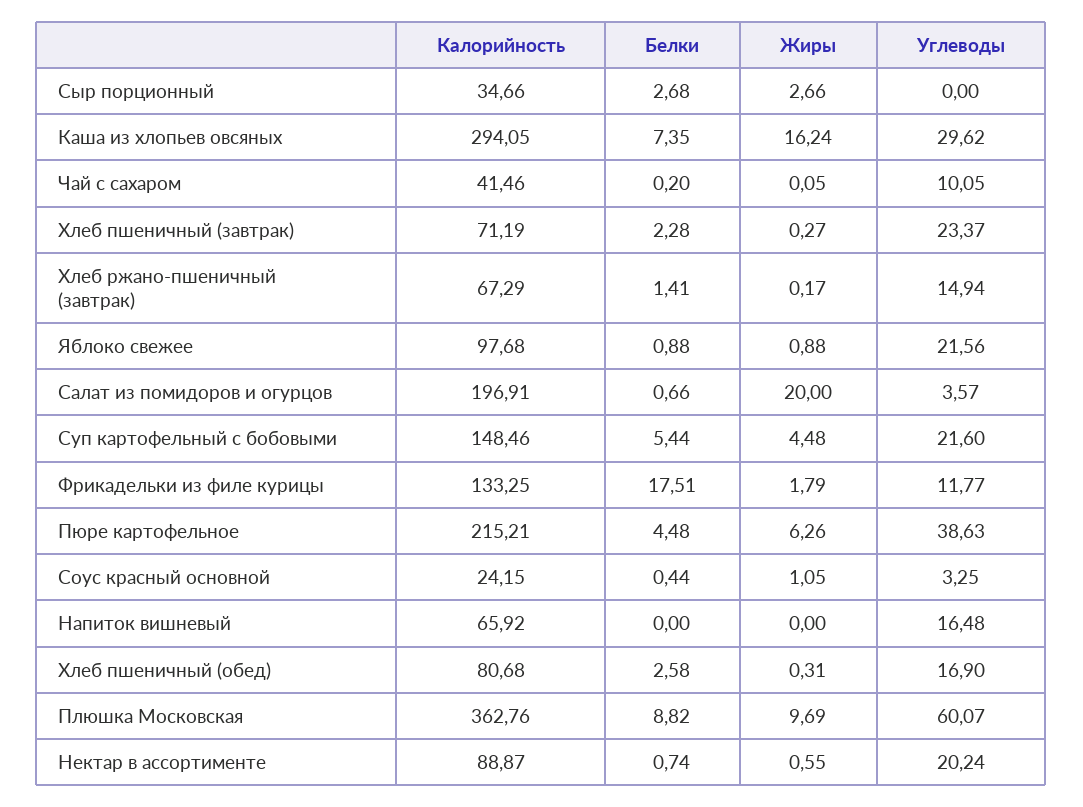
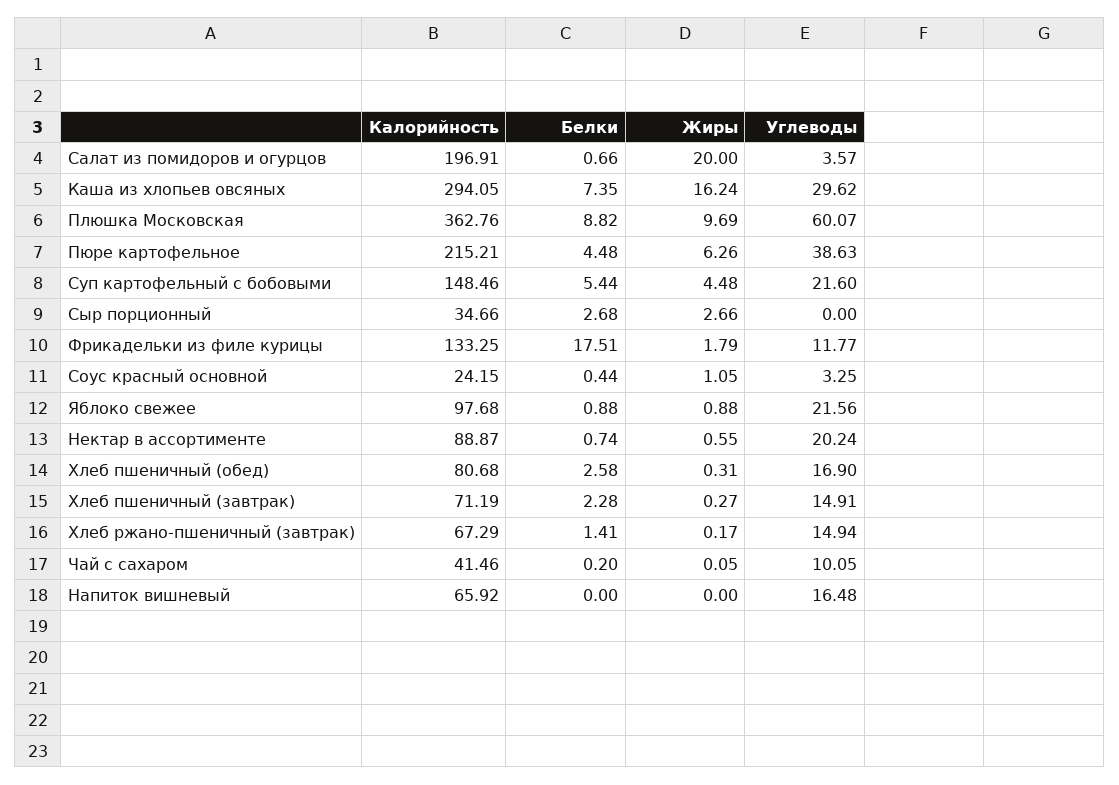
  {
    "Калорийность": {
      "Сыр порционный": 34.66,
      "Каша из хлопьев овсяных": 294.05,
      "Чай с сахаром": 41.46,
      "Хлеб пшеничный (завтрак)": 71.19,
      "Хлеб ржано-пшеничный (завтрак)": 67.29,
      "Яблоко свежее": 97.68,
      "Салат из помидоров и огурцов": 196.91,
      "Суп картофельный с бобовыми": 148.46,
      "Фрикадельки из филе курицы": 133.25,
      "Пюре картофельное": 215.21,
      "Соус красный основной": 24.15,
      "Напиток вишневый": 65.92,
      "Хлеб пшеничный (обед)": 80.68,
      "Плюшка Московская": 362.76,
      "Нектар в ассортименте": 88.87
    },
    "Белки": {
      "Сыр порционный": 2.68,
      "Каша из хлопьев овсяных": 7.35,
      "Чай с сахаром": 0.2,
      "Хлеб пшеничный (завтрак)": 2.28,
      "Хлеб ржано-пшеничный (завтрак)": 1.41,
      "Яблоко свежее": 0.88,
      "Салат из помидоров и огурцов": 0.66,
      "Суп картофельный с бобовыми": 5.44,
      "Фрикадельки из филе курицы": 17.51,
      "Пюре картофельное": 4.48,
      "Соус красный основной": 0.44,
      "Напиток вишневый": 0,
      "Хлеб пшеничный (обед)": 2.58,
      "Плюшка Московская": 8.82,
      "Нектар в ассортименте": 0.74
    },
    "Жиры": {
      "Сыр порционный": 2.66,
      "Каша из хлопьев овсяных": 16.24,
      "Чай с сахаром": 0.05,
      "Хлеб пшеничный (завтрак)": 0.27,
      "Хлеб ржано-пшеничный (завтрак)": 0.17,
      "Яблоко свежее": 0.88,
      "Салат из помидоров и огурцов": 20,
      "Суп картофельный с бобовыми": 4.48,
      "Фрикадельки из филе курицы": 1.79,
      "Пюре картофельное": 6.26,
      "Соус красный основной": 1.05,
      "Напиток вишневый": 0,
      "Хлеб пшеничный (обед)": 0.31,
      "Плюшка Московская": 9.69,
      "Нектар в ассортименте": 0.55
    },
    "Углеводы": {
      "Сыр порционный": 0,
      "Каша из хлопьев овсяных": 29.62,
      "Чай с сахаром": 10.05,
-     "Хлеб пшеничный (завтрак)": 23.37,
+     "Хлеб пшеничный (завтрак)": 14.91,
      "Хлеб ржано-пшеничный (завтрак)": 14.94,
      "Яблоко свежее": 21.56,
      "Салат из помидоров и огурцов": 3.57,
      "Суп картофельный с бобовыми": 21.6,
      "Фрикадельки из филе курицы": 11.77,
      "Пюре картофельное": 38.63,
      "Соус красный основной": 3.25,
      "Напиток вишневый": 16.48,
      "Хлеб пшеничный (обед)": 16.9,
      "Плюшка Московская": 60.07,
      "Нектар в ассортименте": 20.24
    }
  }

